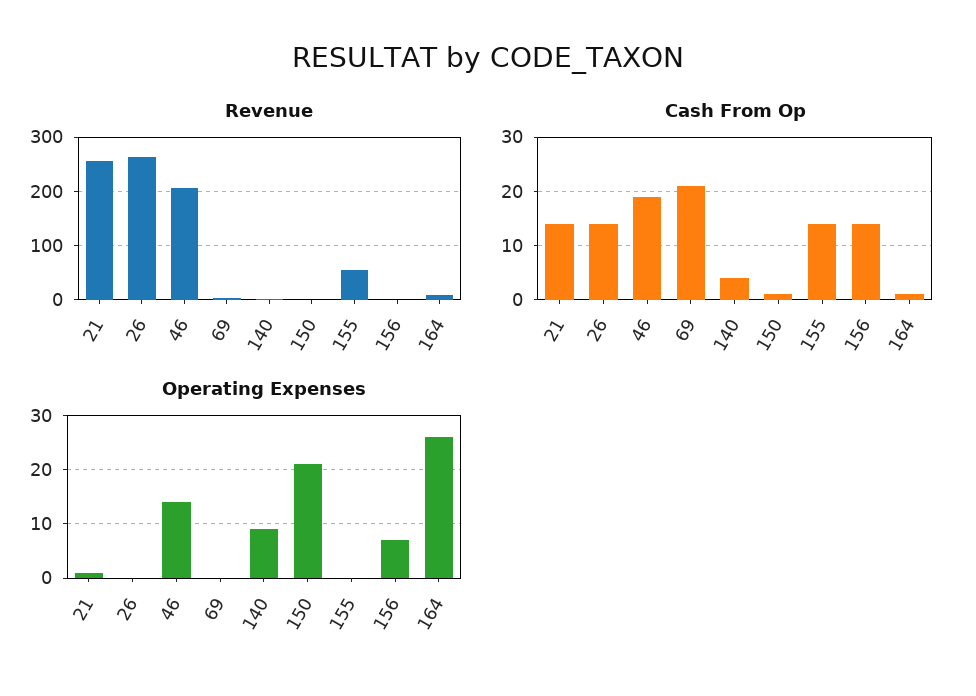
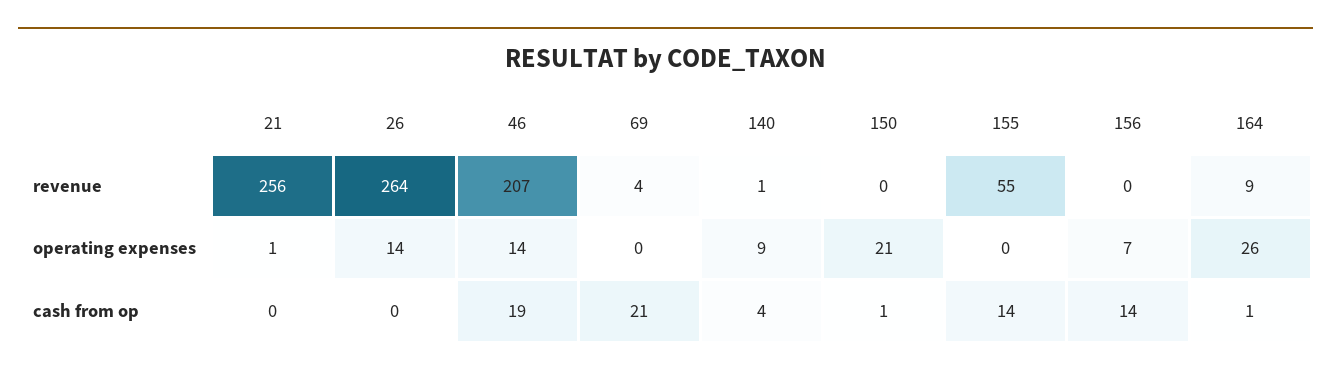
  {
    "Revenue": {
      "21": 256,
      "26": 264,
      "46": 207,
      "69": 4,
      "140": 1,
      "150": 0,
      "155": 55,
      "156": 0,
      "164": 9
    },
    "Cash From Op": {
-     "21": 15,
+     "21": 0,
-     "26": 15,
+     "26": 0,
      "46": 19,
      "69": 21,
      "140": 4,
      "150": 1,
      "155": 14,
      "156": 14,
      "164": 1
    },
    "Operating Expenses": {
      "21": 1,
-     "26": 0,
+     "26": 14,
      "46": 14,
      "69": 0,
      "140": 9,
      "150": 21,
      "155": 0,
      "156": 7,
      "164": 26
    }
  }

